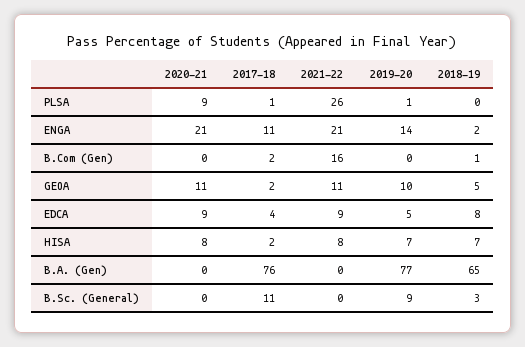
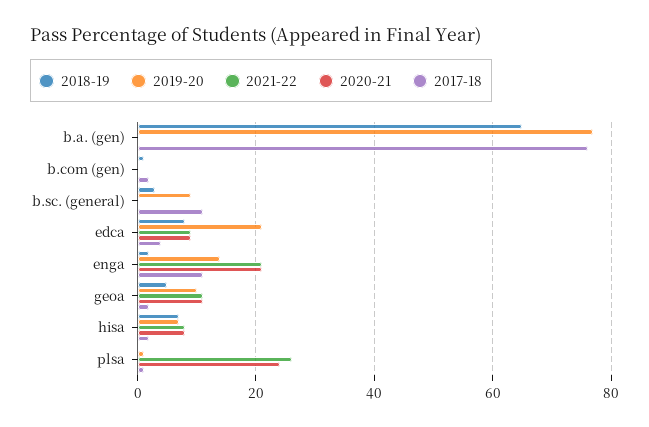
  {
    "2020-21": {
-     "PLSA": 9,
+     "PLSA": 25,
      "ENGA": 21,
      "B.Com (Gen)": 0,
      "GEOA": 11,
      "EDCA": 9,
      "HISA": 8,
      "B.A. (Gen)": 0,
      "B.Sc. (General)": 0
    },
    "2017-18": {
      "PLSA": 1,
      "ENGA": 11,
      "B.Com (Gen)": 2,
      "GEOA": 2,
      "EDCA": 4,
      "HISA": 2,
      "B.A. (Gen)": 76,
      "B.Sc. (General)": 11
    },
    "2021-22": {
      "PLSA": 26,
      "ENGA": 21,
-     "B.Com (Gen)": 16,
+     "B.Com (Gen)": 0,
      "GEOA": 11,
      "EDCA": 9,
      "HISA": 8,
      "B.A. (Gen)": 0,
      "B.Sc. (General)": 0
    },
    "2019-20": {
      "PLSA": 1,
      "ENGA": 14,
      "B.Com (Gen)": 0,
      "GEOA": 10,
-     "EDCA": 5,
+     "EDCA": 20,
      "HISA": 7,
      "B.A. (Gen)": 77,
      "B.Sc. (General)": 9
    },
    "2018-19": {
      "PLSA": 0,
      "ENGA": 2,
      "B.Com (Gen)": 1,
      "GEOA": 5,
      "EDCA": 8,
      "HISA": 7,
      "B.A. (Gen)": 65,
      "B.Sc. (General)": 3
    }
  }

